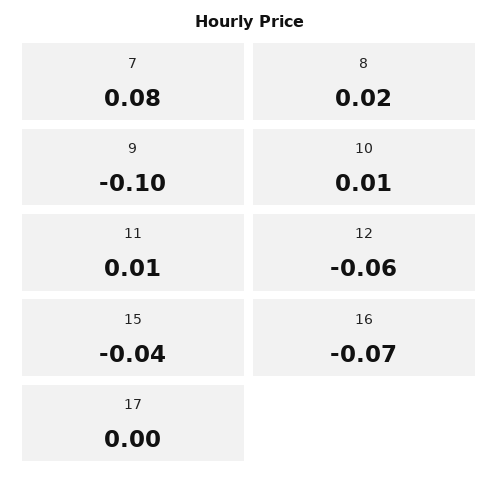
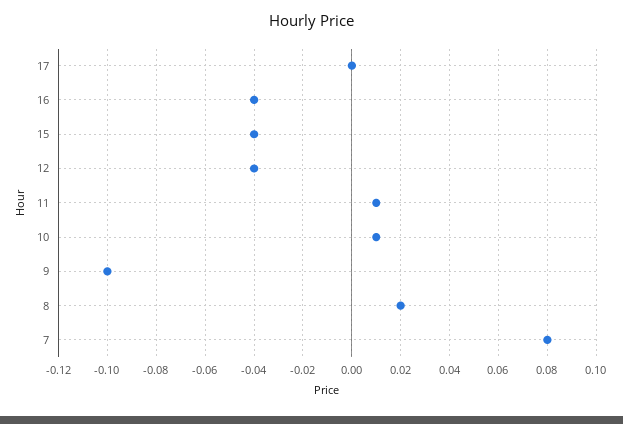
  {
    "7": 0.08,
    "8": 0.02,
    "9": -0.1,
    "10": 0.01,
    "11": 0.01,
-   "12": -0.06,
+   "12": -0.04,
    "15": -0.04,
-   "16": -0.07,
+   "16": -0.04,
    "17": 0
  }

